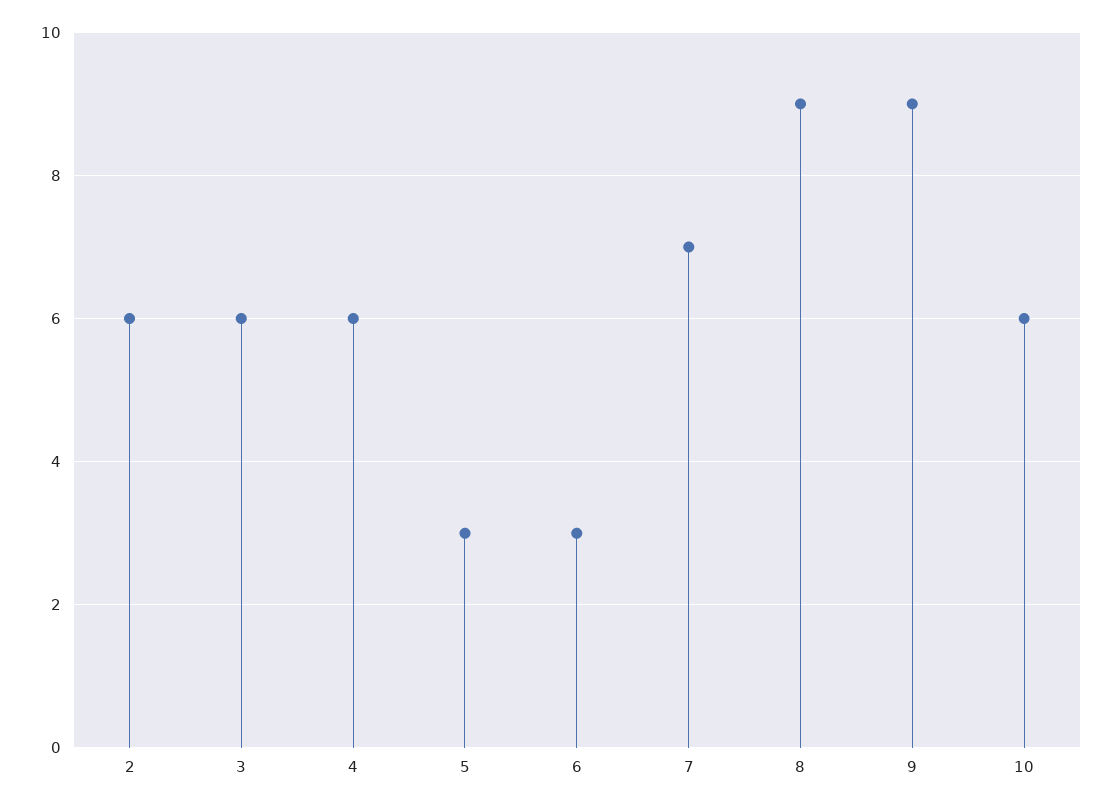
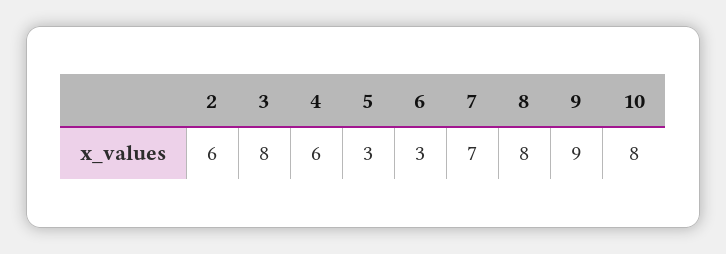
  {
    "2": 6,
-   "3": 6,
+   "3": 8,
    "4": 6,
    "5": 3,
    "6": 3,
    "7": 7,
-   "8": 9,
+   "8": 8,
    "9": 9,
-   "10": 6
+   "10": 8
  }

